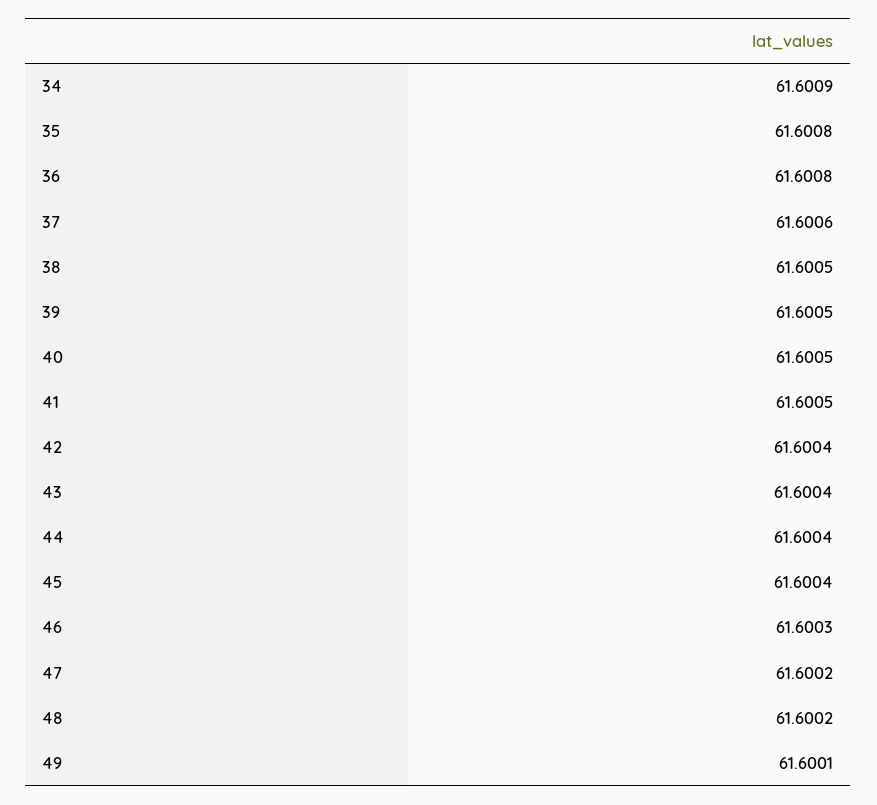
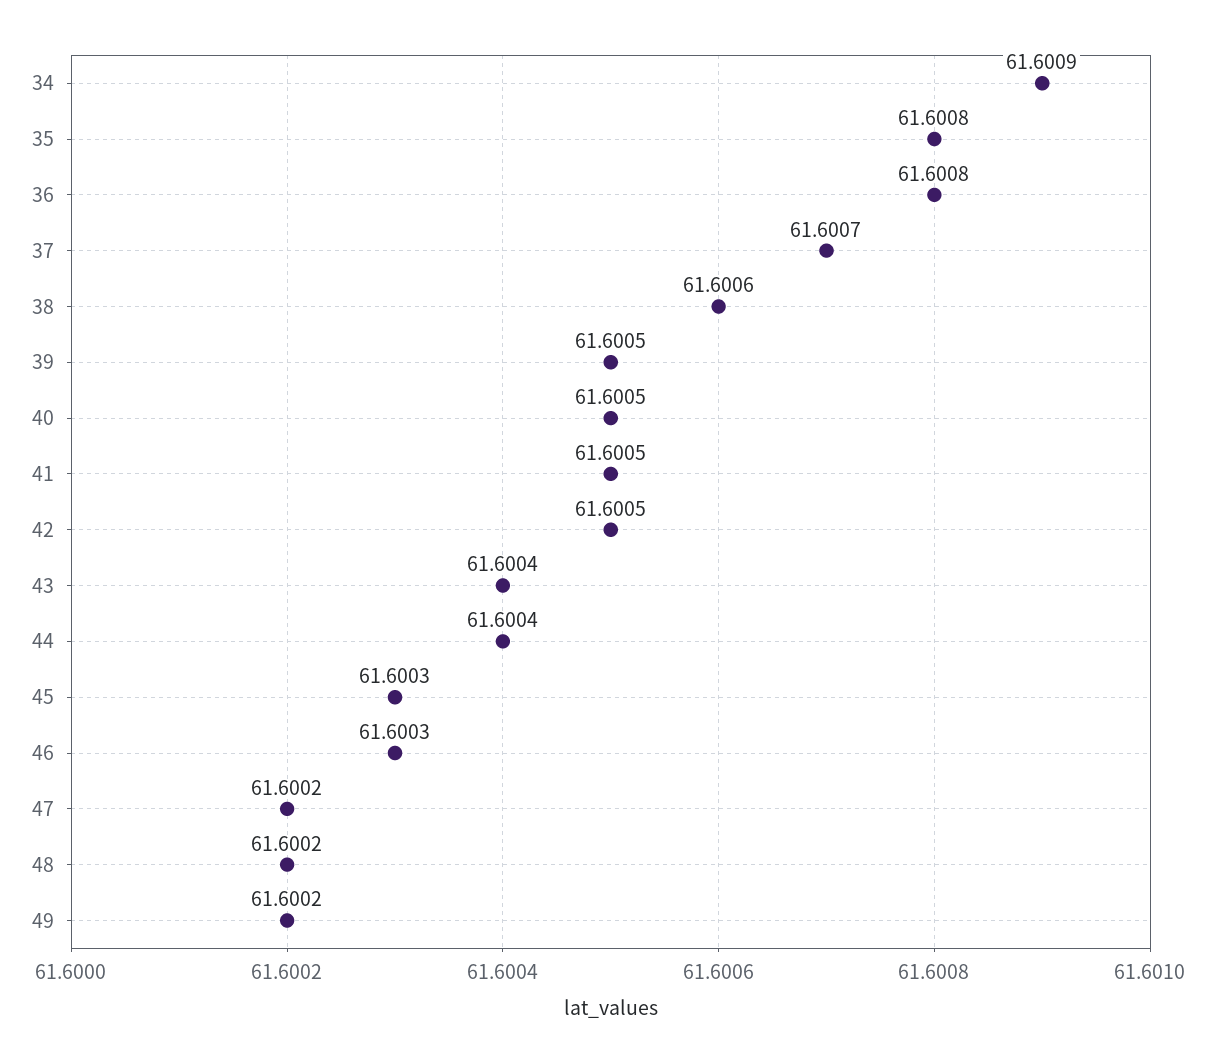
  {
    "34": 61.6009,
    "35": 61.6008,
    "36": 61.6008,
-   "37": 61.6006,
+   "37": 61.6007,
-   "38": 61.6005,
+   "38": 61.6006,
    "39": 61.6005,
    "40": 61.6005,
    "41": 61.6005,
-   "42": 61.6004,
+   "42": 61.6005,
    "43": 61.6004,
    "44": 61.6004,
-   "45": 61.6004,
+   "45": 61.6003,
    "46": 61.6003,
    "47": 61.6002,
    "48": 61.6002,
-   "49": 61.6001
+   "49": 61.6002
  }

